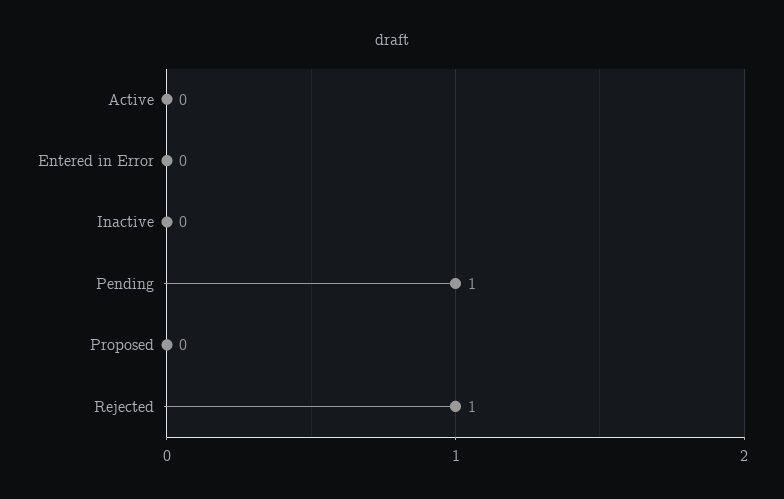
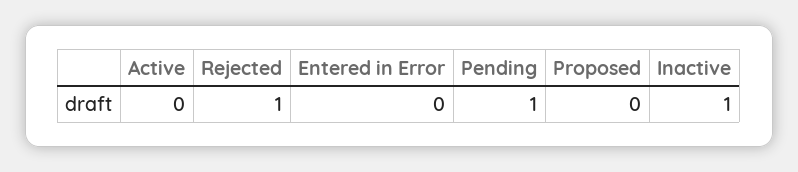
  {
    "Active": 0,
    "Entered in Error": 0,
-   "Inactive": 0,
+   "Inactive": 1,
    "Pending": 1,
    "Proposed": 0,
    "Rejected": 1
  }

